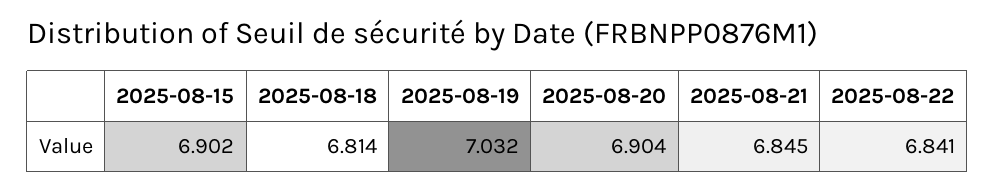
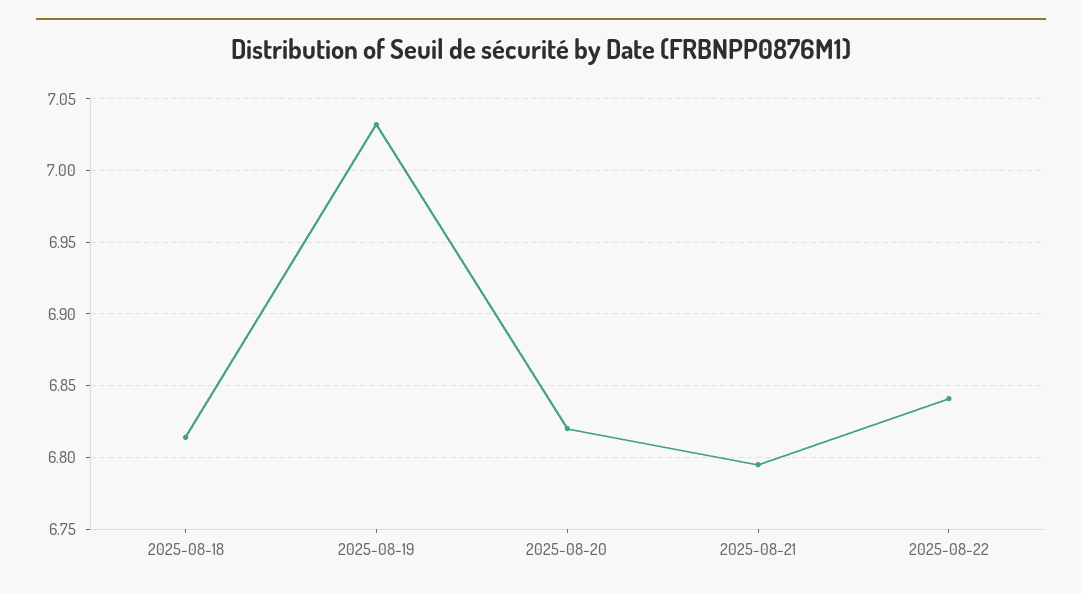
  {
-   "2025-08-15": 6.902,
    "2025-08-18": 6.814,
    "2025-08-19": 7.032,
-   "2025-08-20": 6.904,
+   "2025-08-20": 6.82,
-   "2025-08-21": 6.845,
+   "2025-08-21": 6.795,
    "2025-08-22": 6.841
  }

